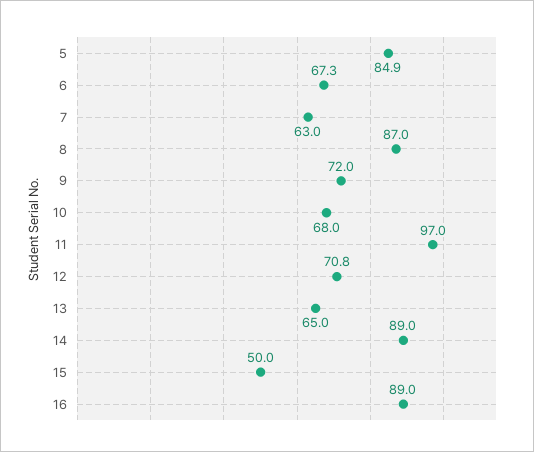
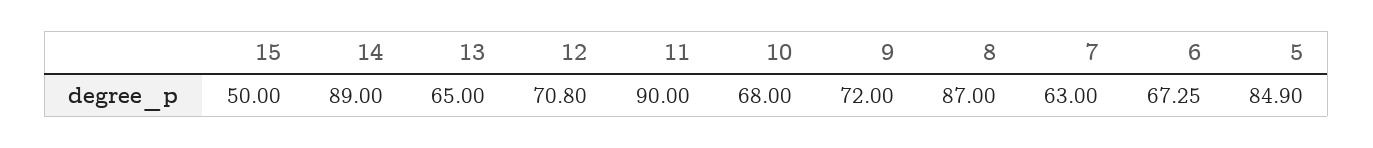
  {
    "5": 84.9,
    "6": 67.25,
    "7": 63,
    "8": 87,
    "9": 72,
    "10": 68,
-   "11": 97,
+   "11": 90,
    "12": 70.8,
    "13": 65,
    "14": 89,
-   "15": 50,
+   "15": 50
-   "16": 89
  }

